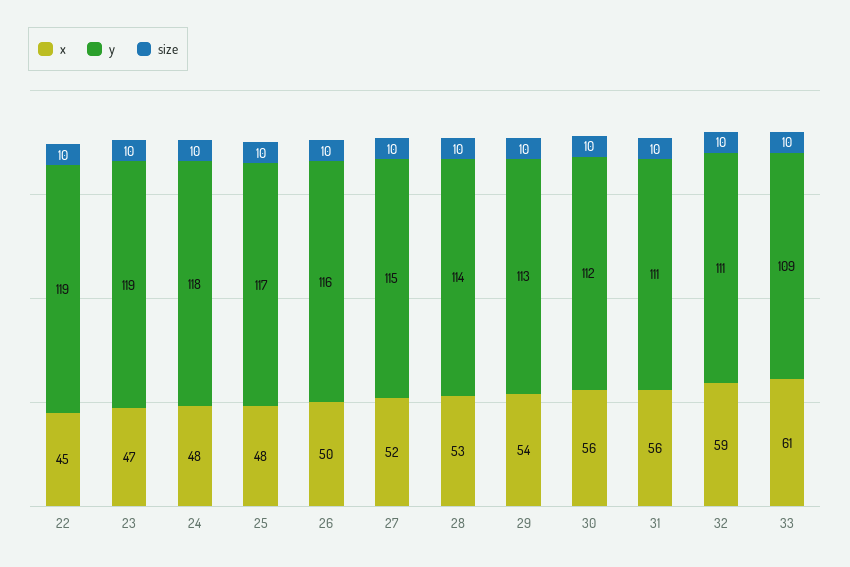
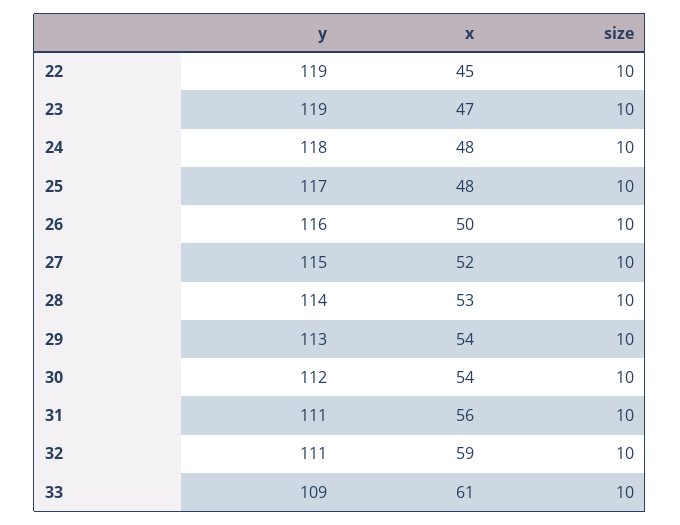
  {
    "x": {
      "22": 45,
      "23": 47,
      "24": 48,
      "25": 48,
      "26": 50,
      "27": 52,
      "28": 53,
      "29": 54,
-     "30": 56,
+     "30": 54,
      "31": 56,
      "32": 59,
      "33": 61
    },
    "y": {
      "22": 119,
      "23": 119,
      "24": 118,
      "25": 117,
      "26": 116,
      "27": 115,
      "28": 114,
      "29": 113,
      "30": 112,
      "31": 111,
      "32": 111,
      "33": 109
    },
    "size": {
      "22": 10,
      "23": 10,
      "24": 10,
      "25": 10,
      "26": 10,
      "27": 10,
      "28": 10,
      "29": 10,
      "30": 10,
      "31": 10,
      "32": 10,
      "33": 10
    }
  }

